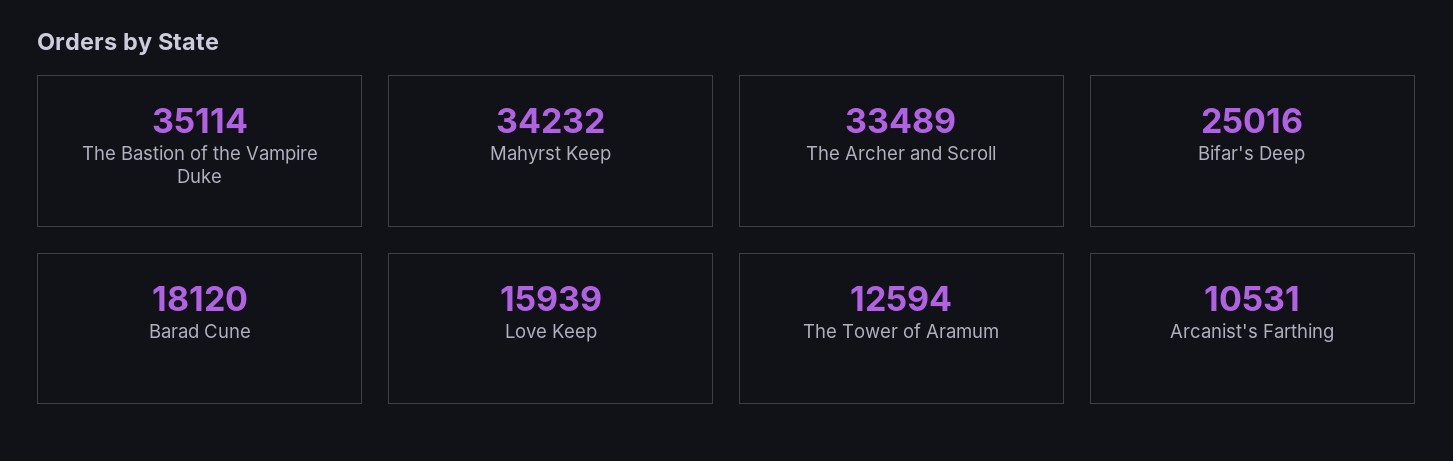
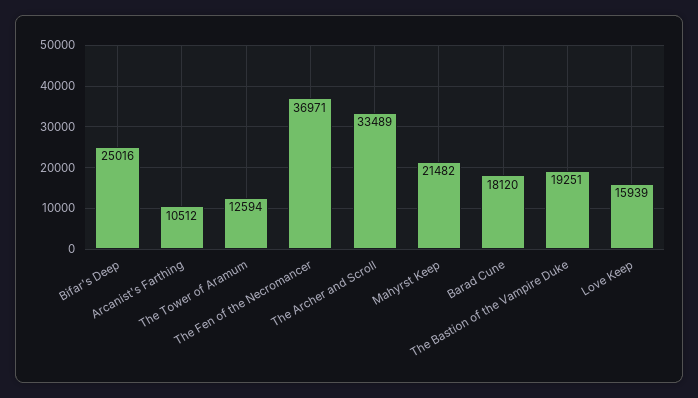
  {
-   "The Bastion of the Vampire Duke": 35114,
+   "The Bastion of the Vampire Duke": 19251,
-   "Mahyrst Keep": 34232,
+   "Mahyrst Keep": 21482,
    "The Archer and Scroll": 33489,
    "Bifar's Deep": 25016,
    "Barad Cune": 18120,
    "Love Keep": 15939,
    "The Tower of Aramum": 12594,
-   "Arcanist's Farthing": 10531
+   "Arcanist's Farthing": 10512,
+   "The Fen of the Necromancer": 36971
  }

